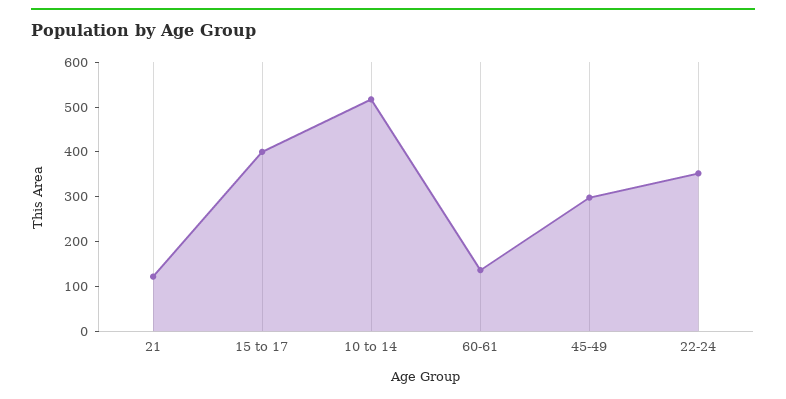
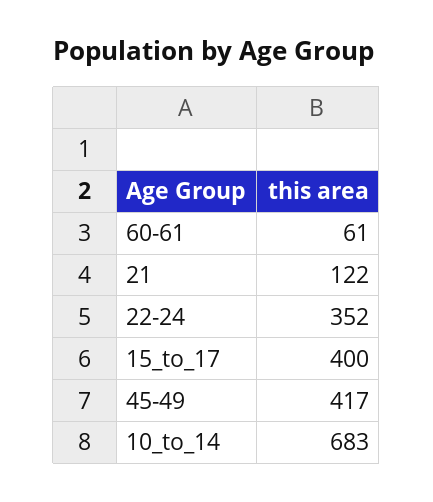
  {
    "21": 122,
    "15 to 17": 400,
-   "10 to 14": 520,
+   "10 to 14": 683,
-   "60-61": 140,
+   "60-61": 61,
-   "45-49": 300,
+   "45-49": 417,
    "22-24": 352
  }

